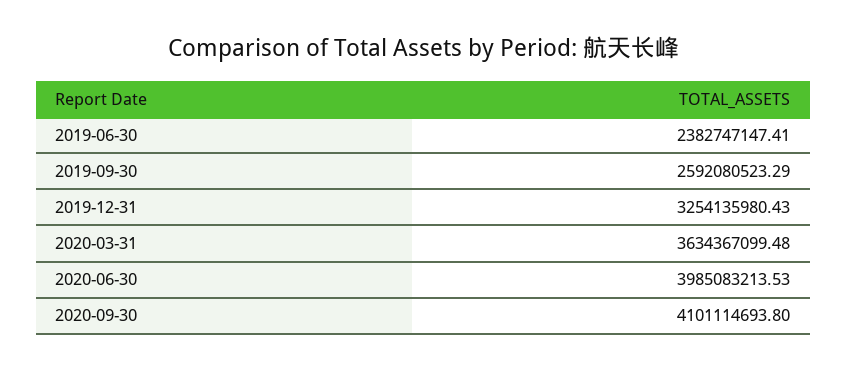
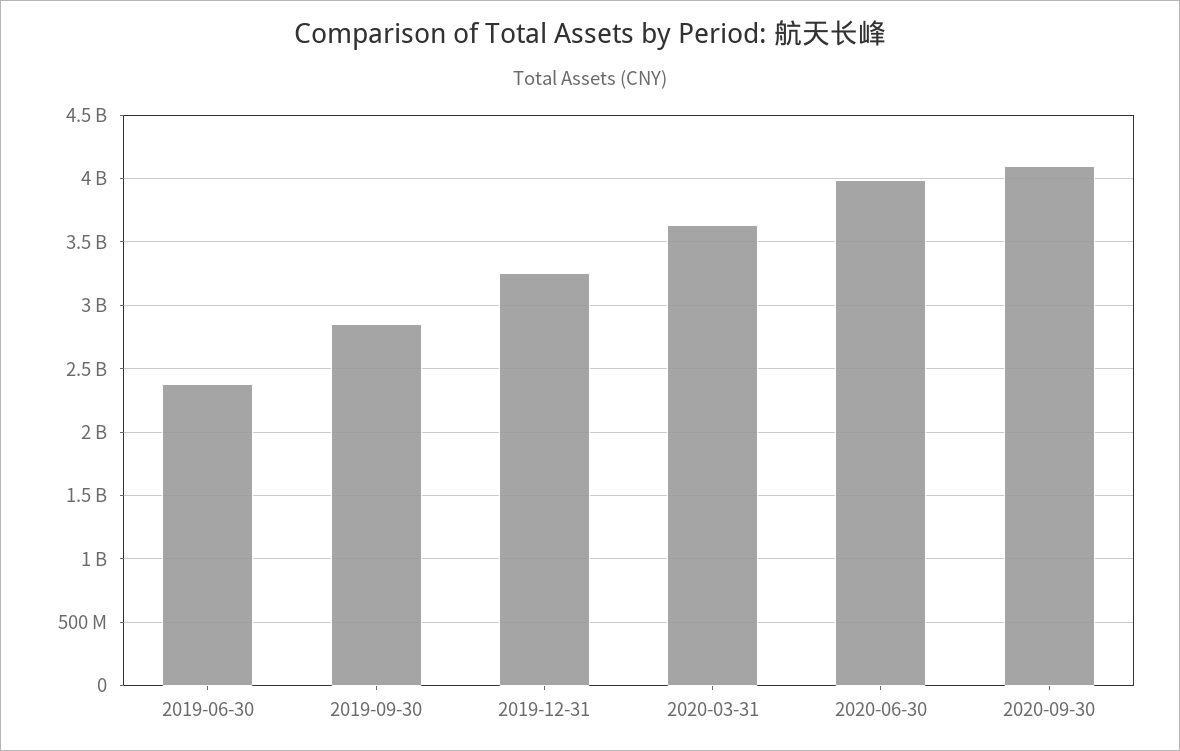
  {
    "2019-06-30": 2382747147.41,
-   "2019-09-30": 2592080523.29,
+   "2019-09-30": 2850000000,
    "2019-12-31": 3254135980.43,
    "2020-03-31": 3634367099.48,
    "2020-06-30": 3985083213.53,
    "2020-09-30": 4101114693.8
  }

